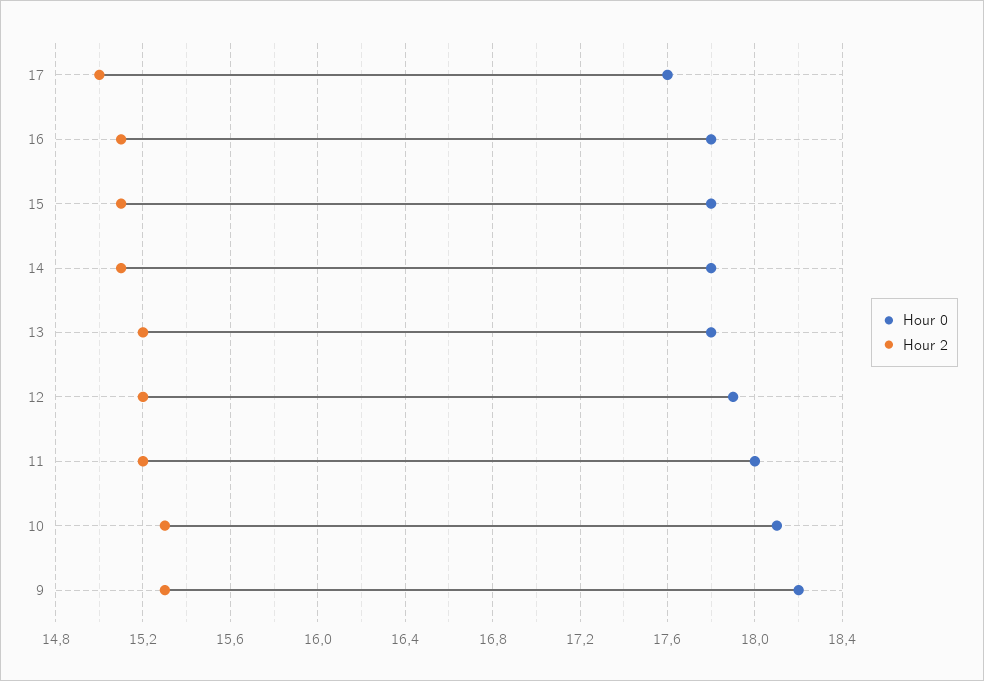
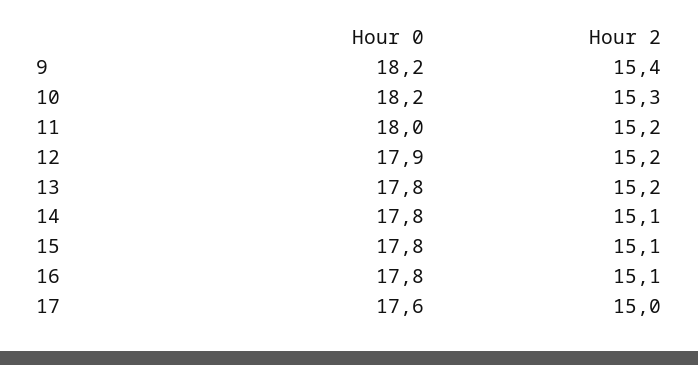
  {
    "Hour 0": {
      "17": 17.6,
      "16": 17.8,
      "15": 17.8,
      "14": 17.8,
      "13": 17.8,
      "12": 17.9,
      "11": 18,
-     "10": 18.1,
+     "10": 18.2,
      "9": 18.2
    },
    "Hour 2": {
      "17": 15,
      "16": 15.1,
      "15": 15.1,
      "14": 15.1,
      "13": 15.2,
      "12": 15.2,
      "11": 15.2,
      "10": 15.3,
-     "9": 15.3
+     "9": 15.4
    }
  }

